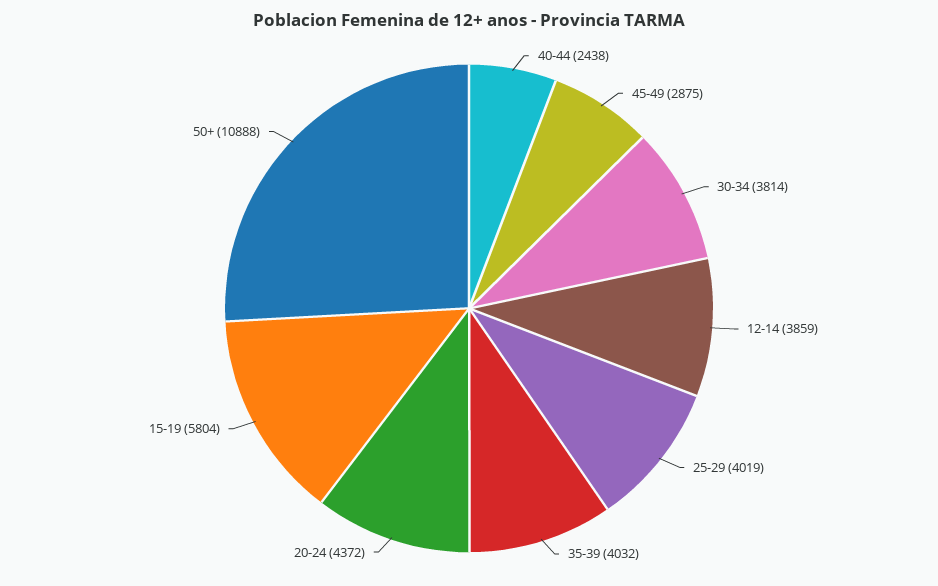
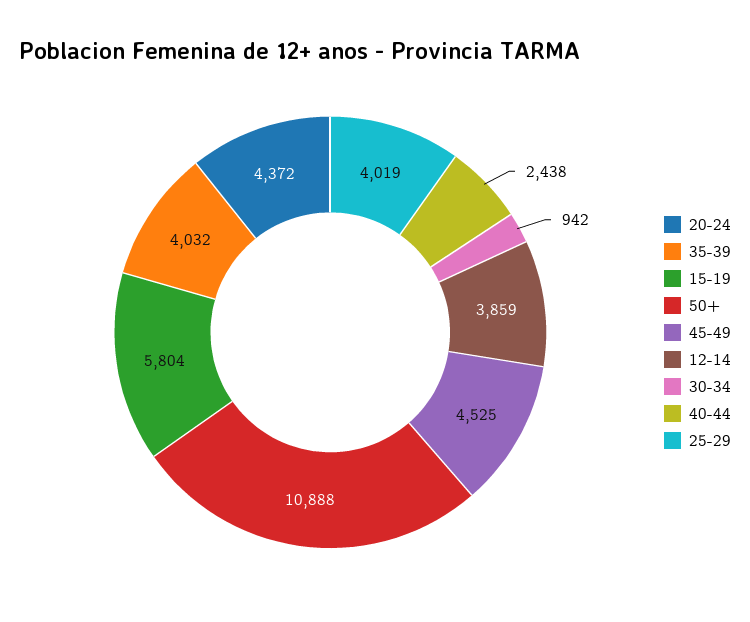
  {
    "40-44": 2438,
-   "45-49": 2875,
+   "45-49": 4525,
-   "30-34": 3814,
+   "30-34": 942,
    "12-14": 3859,
    "25-29": 4019,
    "35-39": 4032,
    "20-24": 4372,
    "15-19": 5804,
    "50+": 10888
  }

